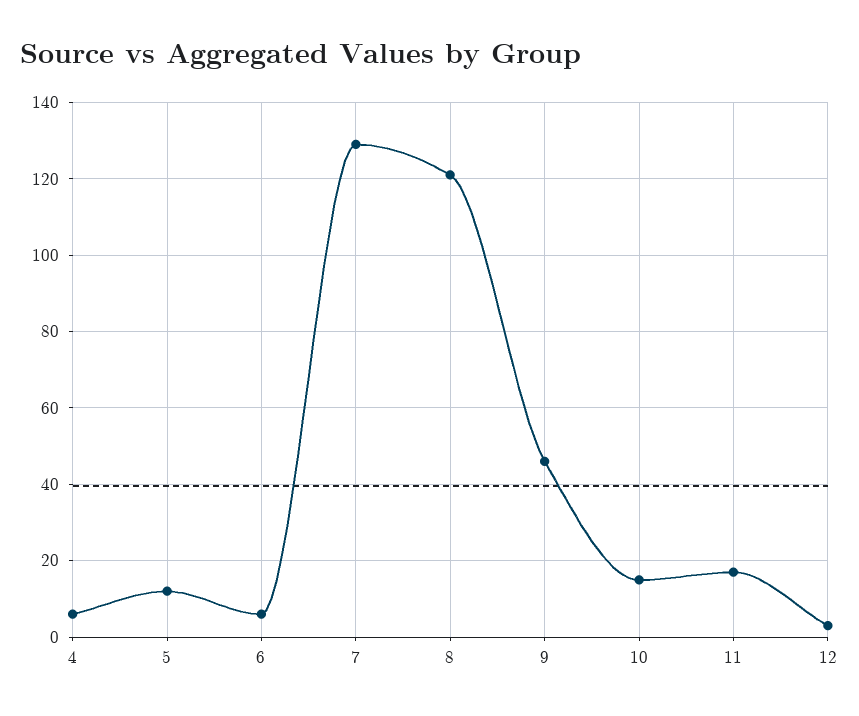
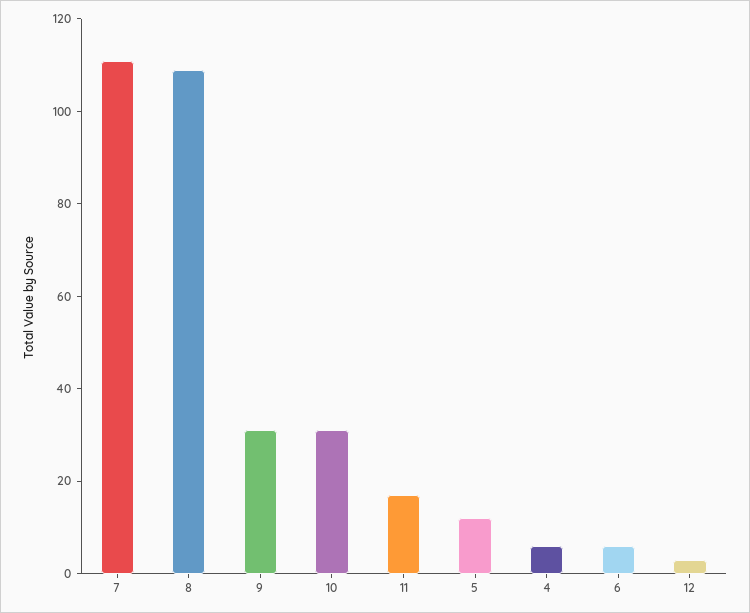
  {
    "4": 5,
    "5": 10,
    "6": 5,
-   "7": 130,
+   "7": 110,
-   "8": 120,
+   "8": 110,
-   "9": 45,
+   "9": 30,
-   "10": 15,
+   "10": 30,
    "11": 15,
    "12": 5
  }

